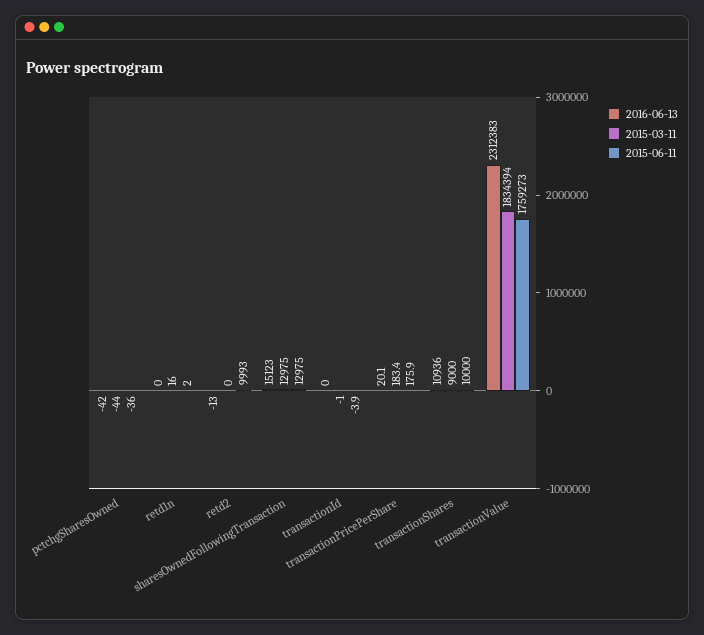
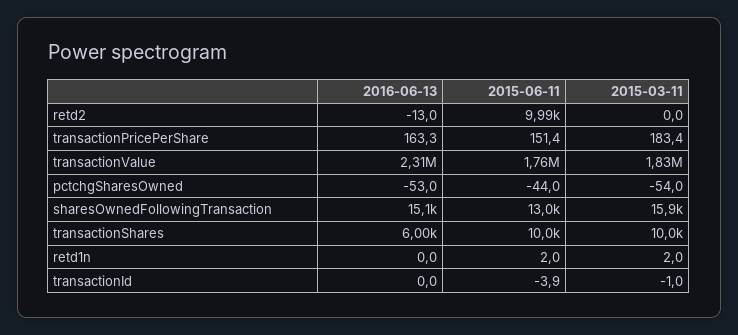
  {
    "2016-06-13": {
-     "pctchgSharesOwned": -42,
+     "pctchgSharesOwned": -53,
      "retd1n": 0,
      "retd2": -13,
      "sharesOwnedFollowingTransaction": 15123,
      "transactionId": 0,
-     "transactionPricePerShare": 20.1,
+     "transactionPricePerShare": 163.3,
-     "transactionShares": 10936,
+     "transactionShares": 6000,
      "transactionValue": 2312383
    },
    "2015-03-11": {
-     "pctchgSharesOwned": -44,
+     "pctchgSharesOwned": -54,
-     "retd1n": 16,
+     "retd1n": 2,
      "retd2": 0,
-     "sharesOwnedFollowingTransaction": 12975,
+     "sharesOwnedFollowingTransaction": 15900,
      "transactionId": -1,
      "transactionPricePerShare": 183.4,
-     "transactionShares": 9000,
+     "transactionShares": 10000,
      "transactionValue": 1834394
    },
    "2015-06-11": {
-     "pctchgSharesOwned": -36,
+     "pctchgSharesOwned": -44,
      "retd1n": 2,
      "retd2": 9993,
      "sharesOwnedFollowingTransaction": 12975,
      "transactionId": -3.9,
-     "transactionPricePerShare": 175.9,
+     "transactionPricePerShare": 151.4,
      "transactionShares": 10000,
      "transactionValue": 1759273
    }
  }

